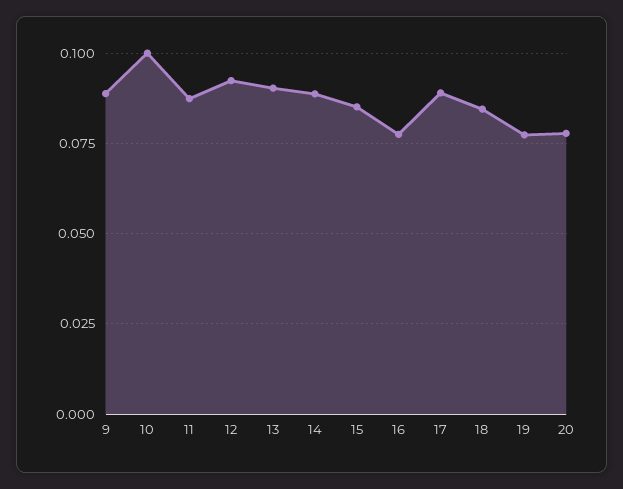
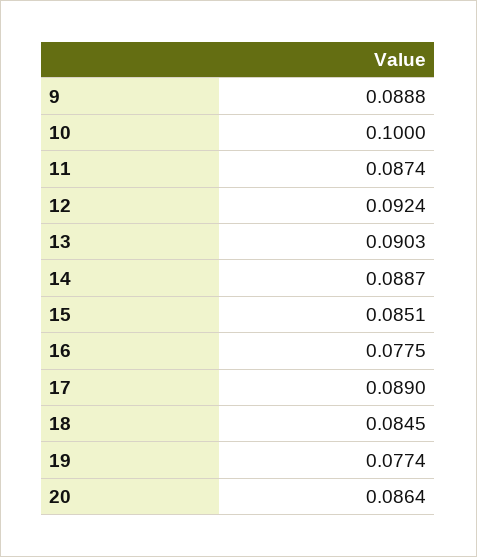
  {
    "9": 0.0888,
    "10": 0.1,
    "11": 0.0874,
    "12": 0.0924,
    "13": 0.0903,
    "14": 0.0887,
    "15": 0.0851,
    "16": 0.0775,
    "17": 0.089,
    "18": 0.0845,
    "19": 0.0774,
-   "20": 0.0775
+   "20": 0.0864
  }

